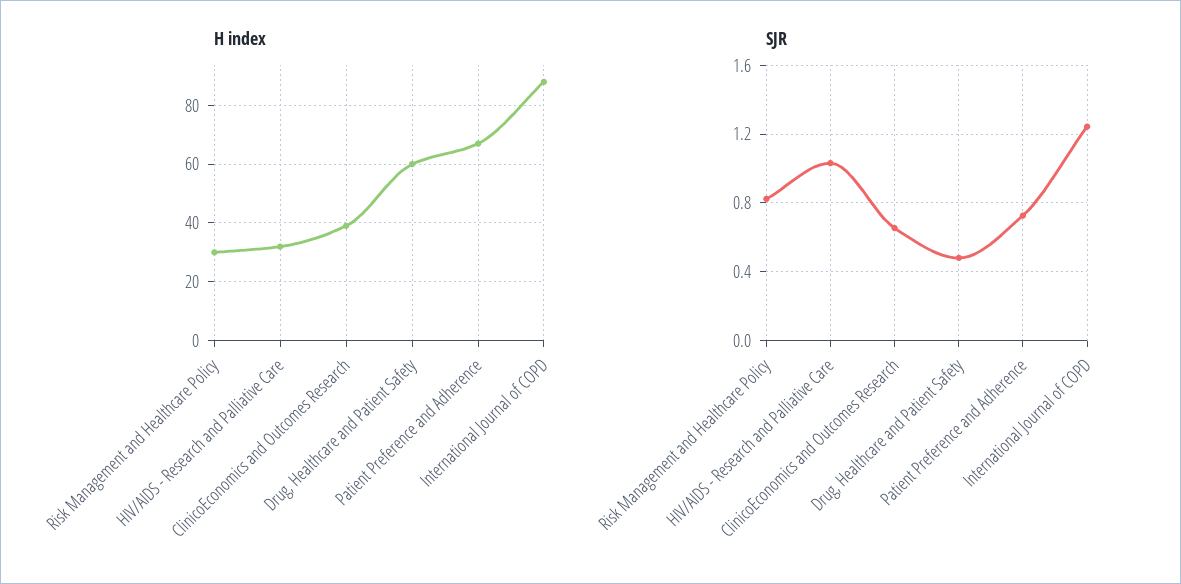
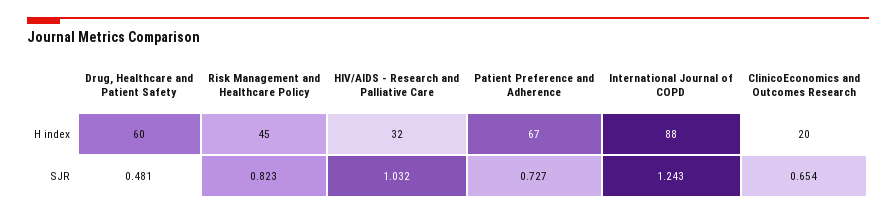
  {
    "H index": {
-     "Risk Management and Healthcare Policy": 30,
+     "Risk Management and Healthcare Policy": 45,
      "HIV/AIDS - Research and Palliative Care": 32,
-     "ClinicoEconomics and Outcomes Research": 40,
+     "ClinicoEconomics and Outcomes Research": 20,
      "Drug, Healthcare and Patient Safety": 60,
      "Patient Preference and Adherence": 67,
      "International Journal of COPD": 88
    },
    "SJR": {
      "Risk Management and Healthcare Policy": 0.823,
      "HIV/AIDS - Research and Palliative Care": 1.032,
      "ClinicoEconomics and Outcomes Research": 0.654,
      "Drug, Healthcare and Patient Safety": 0.481,
      "Patient Preference and Adherence": 0.727,
      "International Journal of COPD": 1.243
    }
  }

